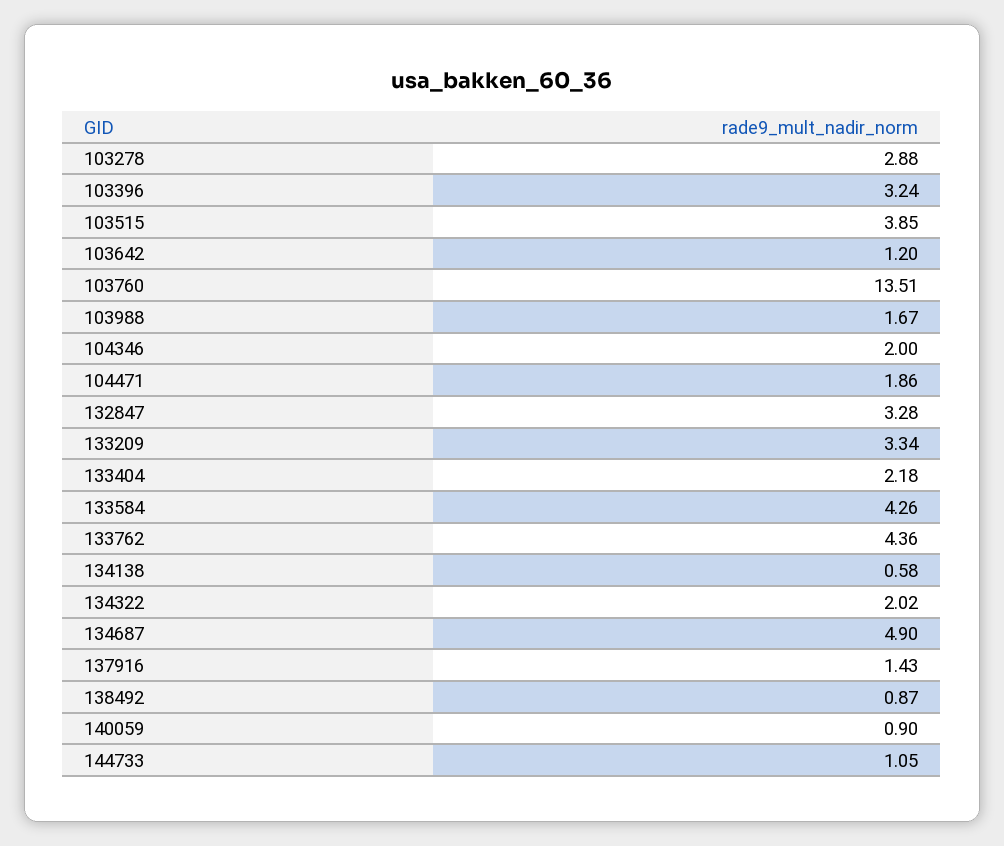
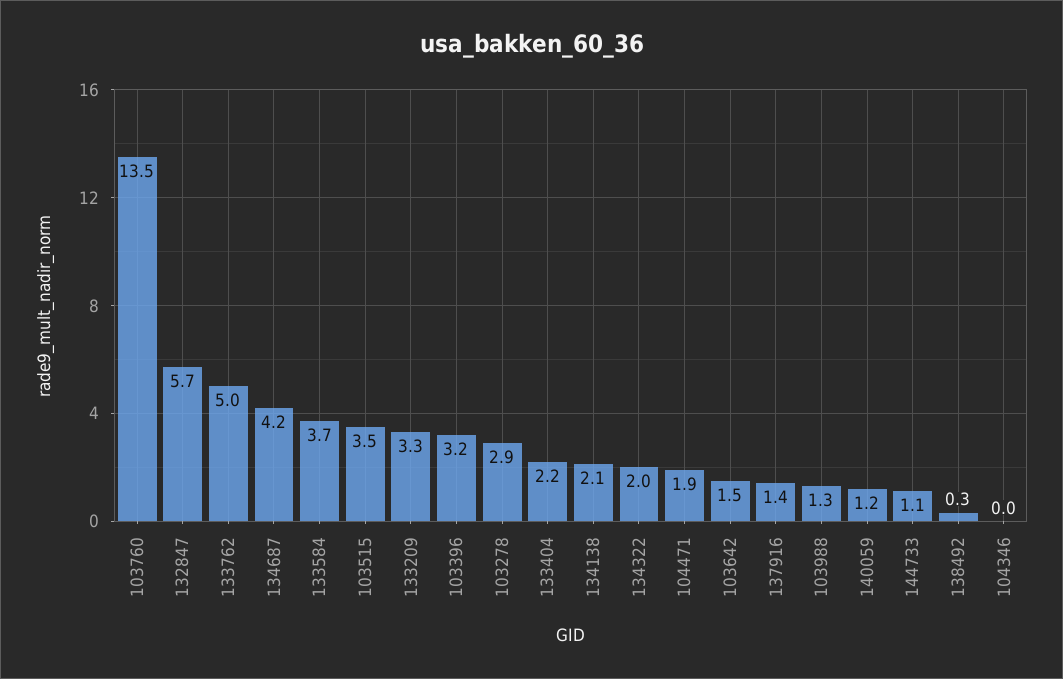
  {
    "103278": 2.88,
    "103396": 3.24,
-   "103515": 3.85,
+   "103515": 3.5,
-   "103642": 1.2,
+   "103642": 1.5,
    "103760": 13.51,
-   "103988": 1.67,
+   "103988": 1.3,
-   "104346": 2,
+   "104346": 0,
    "104471": 1.86,
-   "132847": 3.28,
+   "132847": 5.7,
    "133209": 3.34,
    "133404": 2.18,
-   "133584": 4.26,
+   "133584": 3.7,
-   "133762": 4.36,
+   "133762": 5,
-   "134138": 0.58,
+   "134138": 2.1,
    "134322": 2.02,
-   "134687": 4.9,
+   "134687": 4.2,
    "137916": 1.43,
-   "138492": 0.87,
+   "138492": 0.3,
-   "140059": 0.9,
+   "140059": 1.2,
    "144733": 1.05
  }

